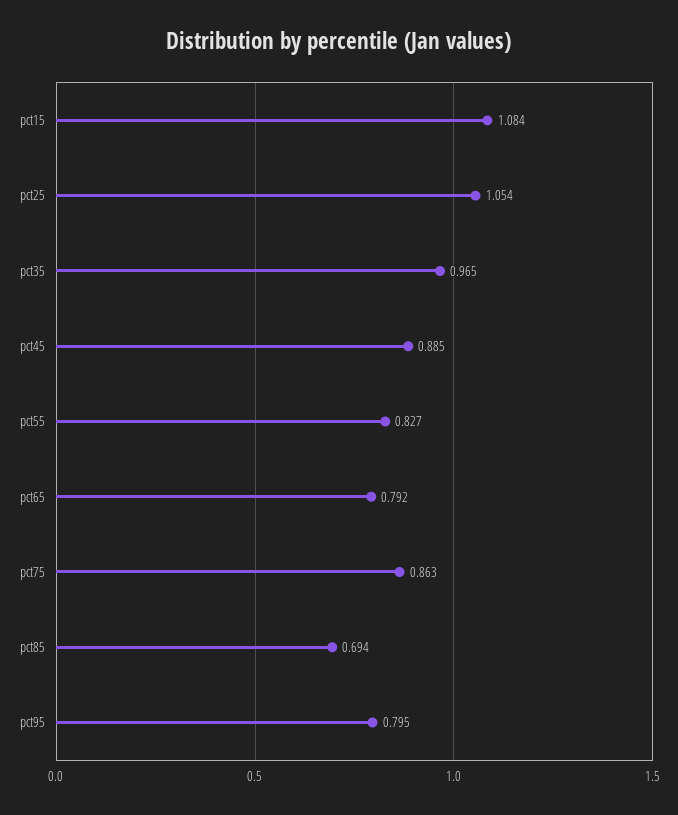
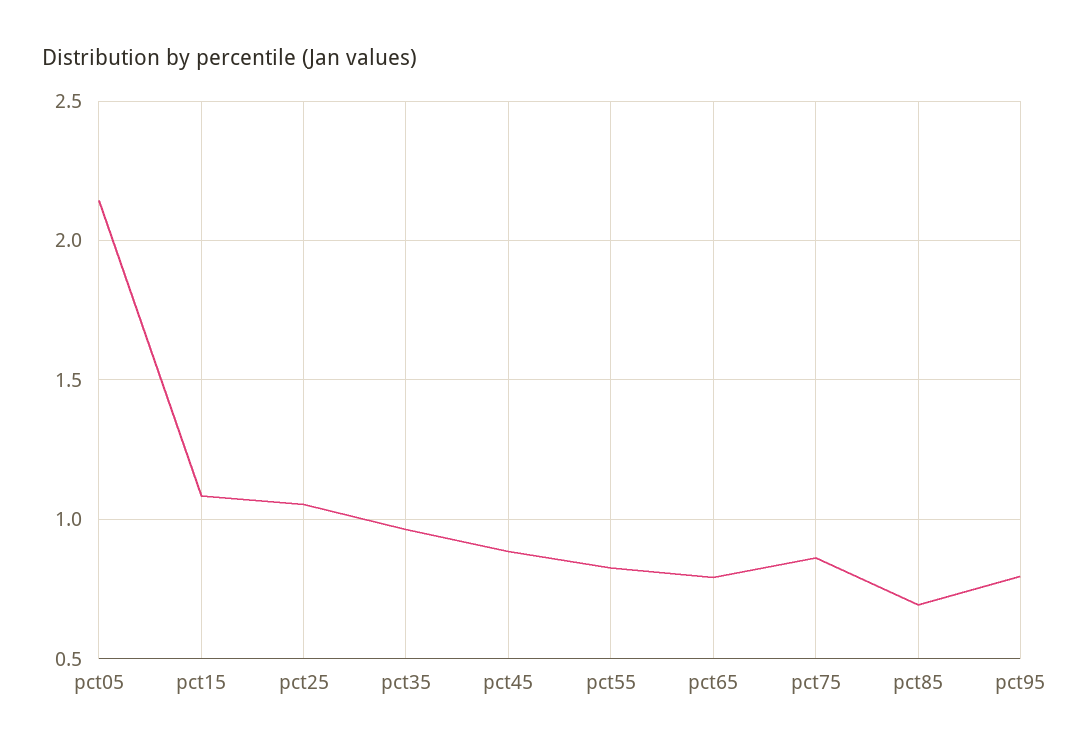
  {
    "pct15": 1.084,
    "pct25": 1.054,
    "pct35": 0.965,
    "pct45": 0.885,
    "pct55": 0.827,
    "pct65": 0.792,
    "pct75": 0.863,
    "pct85": 0.694,
-   "pct95": 0.795
+   "pct95": 0.795,
+   "pct05": 2.15
  }

